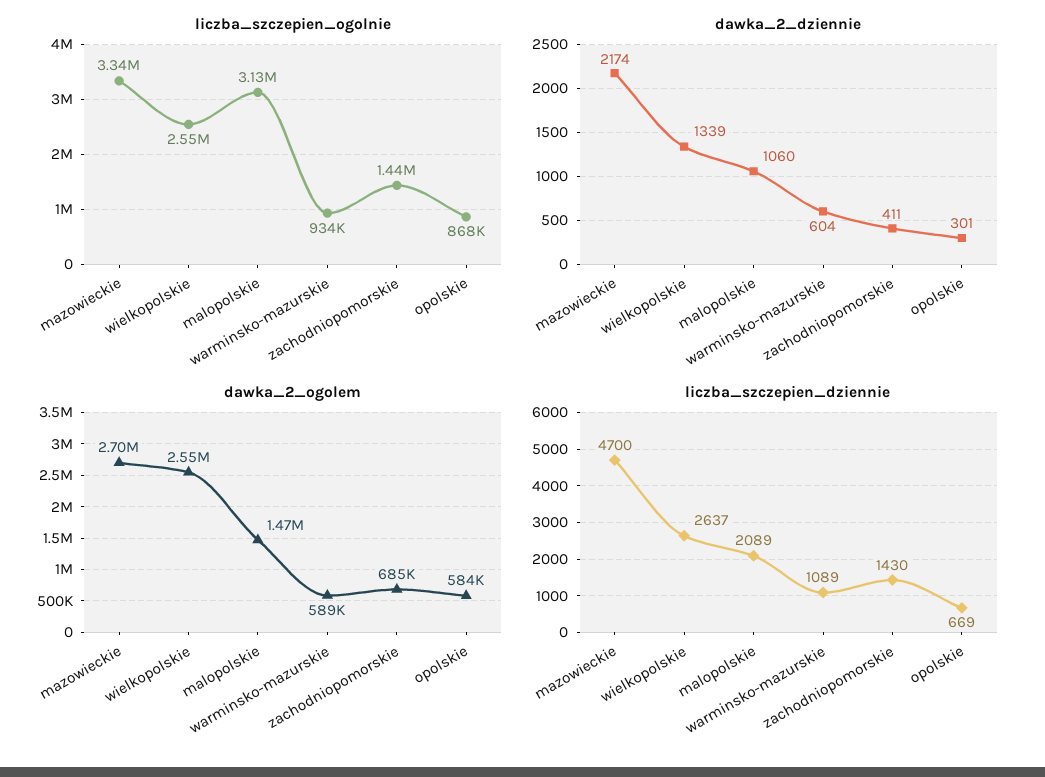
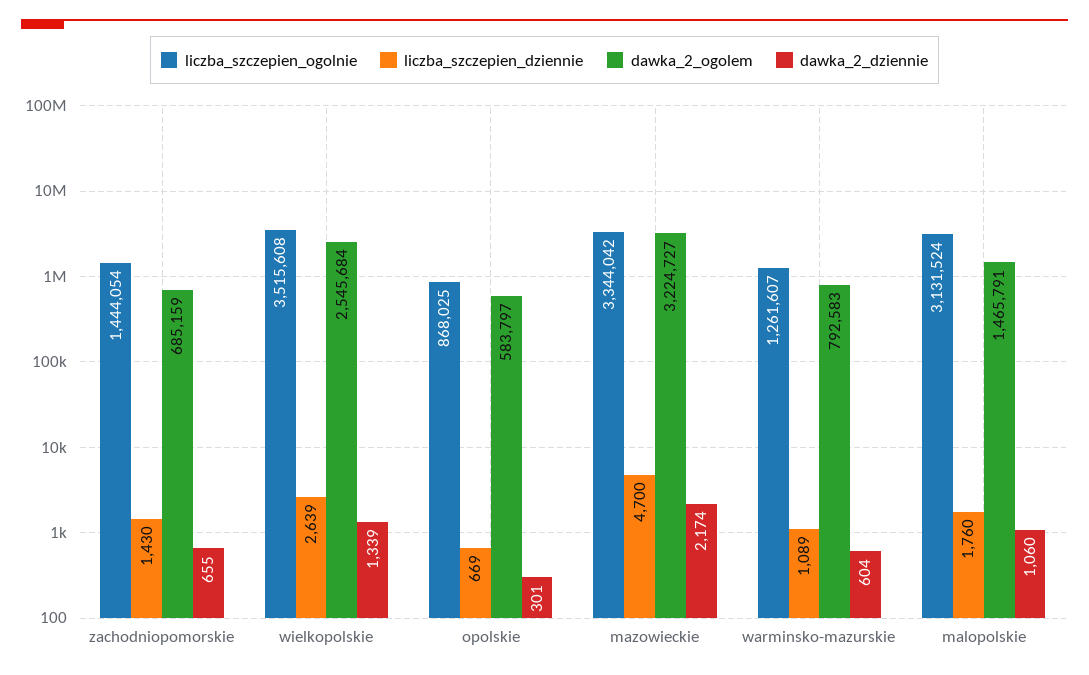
  {
    "liczba_szczepien_ogolnie": {
      "mazowieckie": 3344042,
-     "wielkopolskie": 2550000,
+     "wielkopolskie": 3515608,
      "malopolskie": 3131524,
-     "warminsko-mazurskie": 934000,
+     "warminsko-mazurskie": 1261607,
      "zachodniopomorskie": 1444054,
      "opolskie": 868025
    },
    "dawka_2_dziennie": {
      "mazowieckie": 2174,
      "wielkopolskie": 1339,
      "malopolskie": 1060,
      "warminsko-mazurskie": 604,
-     "zachodniopomorskie": 411,
+     "zachodniopomorskie": 655,
      "opolskie": 301
    },
    "dawka_2_ogolem": {
-     "mazowieckie": 2700000,
+     "mazowieckie": 3224727,
      "wielkopolskie": 2545684,
      "malopolskie": 1465791,
-     "warminsko-mazurskie": 589000,
+     "warminsko-mazurskie": 792583,
      "zachodniopomorskie": 685159,
      "opolskie": 583797
    },
    "liczba_szczepien_dziennie": {
      "mazowieckie": 4700,
-     "wielkopolskie": 2637,
+     "wielkopolskie": 2639,
-     "malopolskie": 2089,
+     "malopolskie": 1760,
      "warminsko-mazurskie": 1089,
      "zachodniopomorskie": 1430,
      "opolskie": 669
    }
  }

